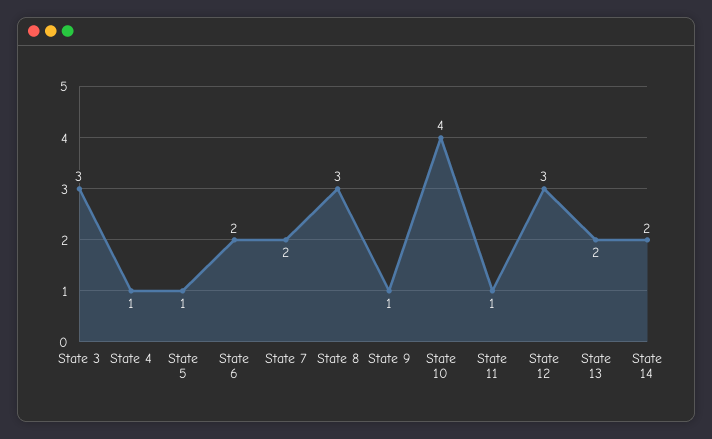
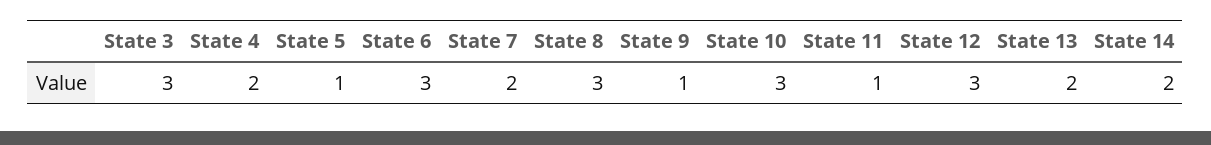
  {
    "State 3": 3,
-   "State 4": 1,
+   "State 4": 2,
    "State 5": 1,
-   "State 6": 2,
+   "State 6": 3,
    "State 7": 2,
    "State 8": 3,
    "State 9": 1,
-   "State 10": 4,
+   "State 10": 3,
    "State 11": 1,
    "State 12": 3,
    "State 13": 2,
    "State 14": 2
  }

